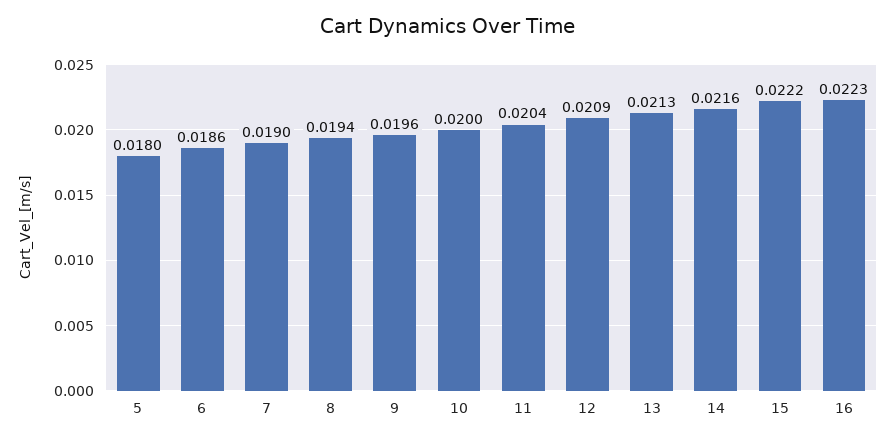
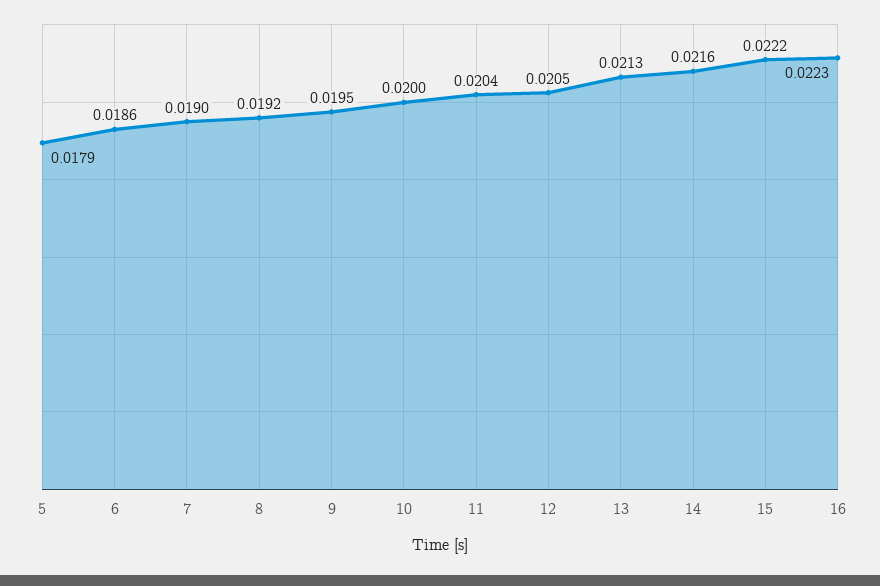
  {
-   "5": 0.018,
+   "5": 0.0179,
    "6": 0.0186,
    "7": 0.019,
-   "8": 0.0194,
+   "8": 0.0192,
-   "9": 0.0196,
+   "9": 0.0195,
    "10": 0.02,
    "11": 0.0204,
-   "12": 0.0209,
+   "12": 0.0205,
    "13": 0.0213,
    "14": 0.0216,
    "15": 0.0222,
    "16": 0.0223
  }

